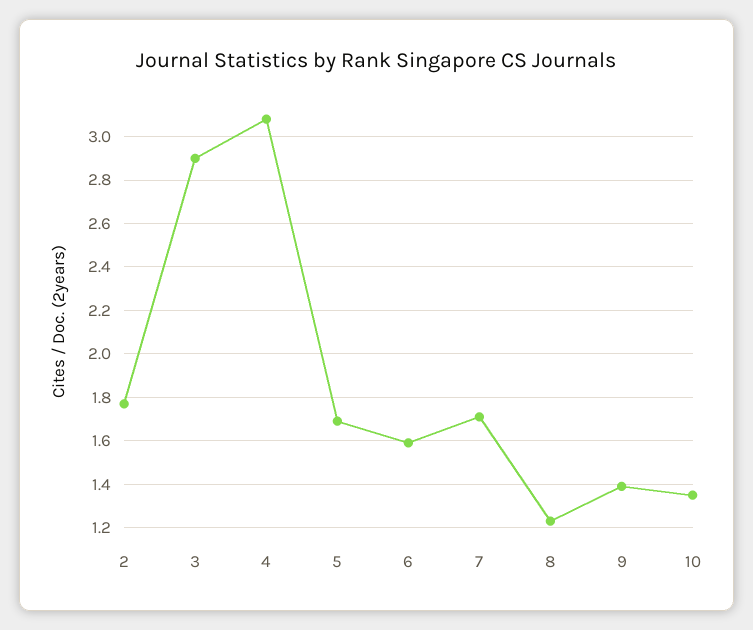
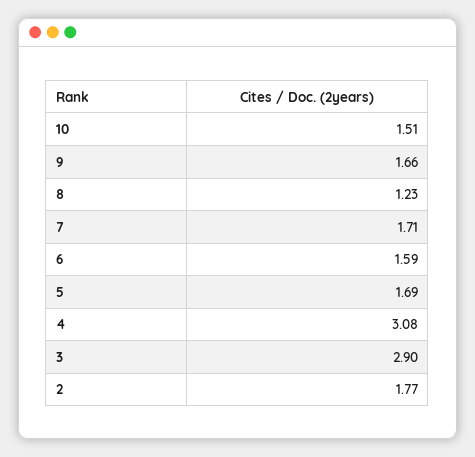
  {
    "2": 1.77,
    "3": 2.9,
    "4": 3.08,
    "5": 1.69,
    "6": 1.59,
    "7": 1.71,
    "8": 1.23,
-   "9": 1.4,
+   "9": 1.66,
-   "10": 1.35
+   "10": 1.51
  }

